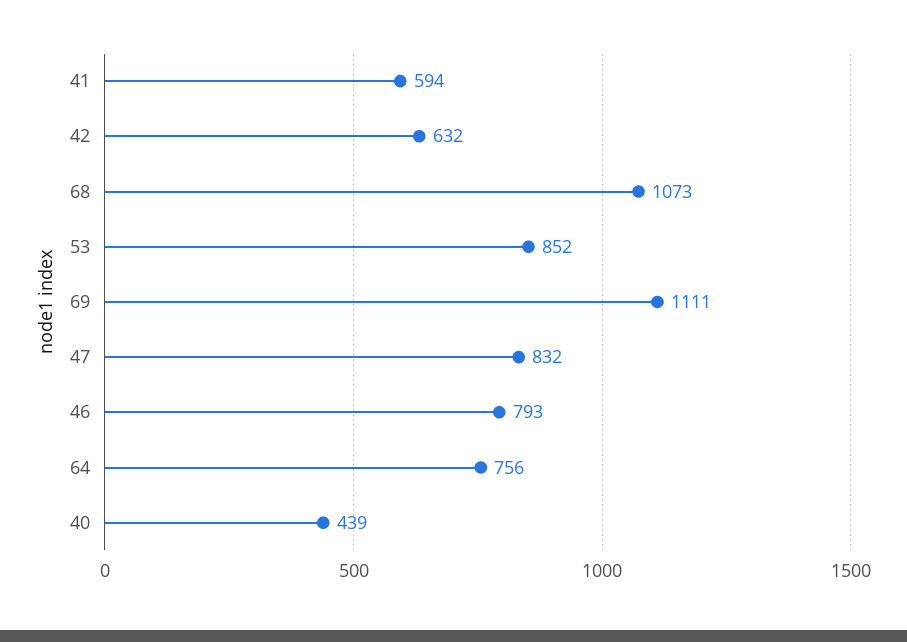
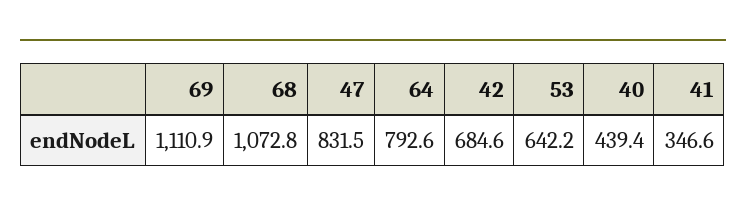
  {
-   "41": 594,
+   "41": 346.6,
-   "42": 632,
+   "42": 684.6,
    "68": 1072.8,
-   "53": 852,
+   "53": 642.2,
    "69": 1110.9,
    "47": 831.5,
-   "46": 793,
-   "64": 756,
+   "64": 792.6,
    "40": 439.4
  }

